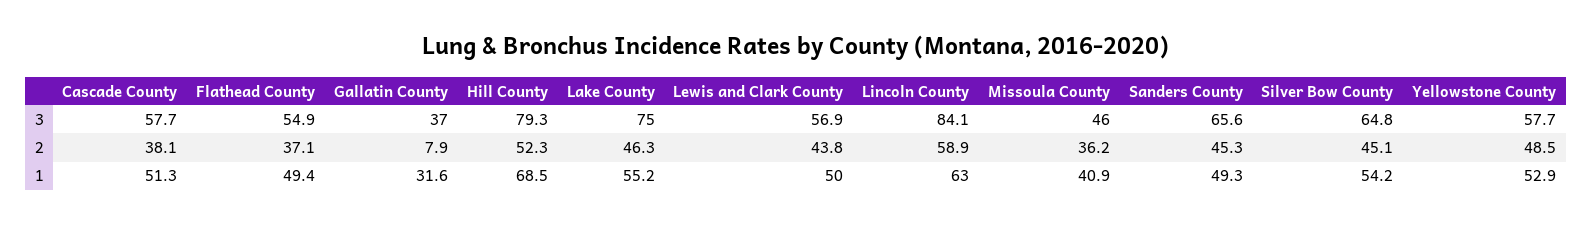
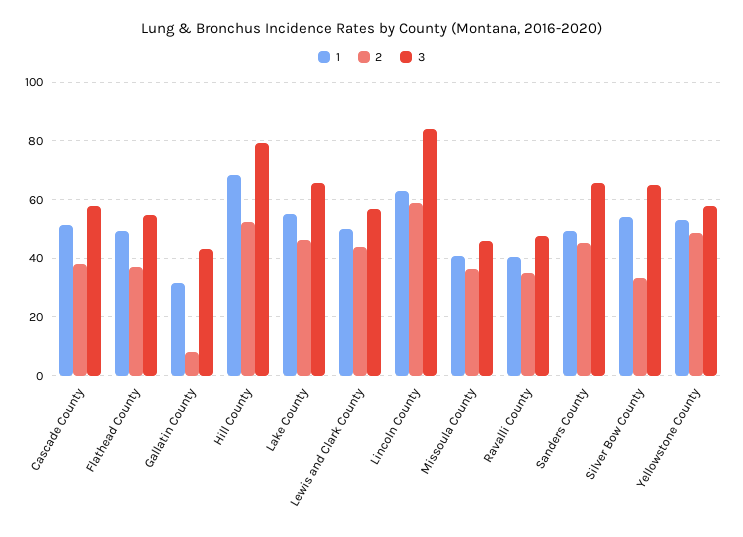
  {
    "3": {
      "Cascade County": 57.7,
      "Flathead County": 54.9,
-     "Gallatin County": 37,
+     "Gallatin County": 42.5,
      "Hill County": 79.3,
-     "Lake County": 75,
+     "Lake County": 65,
      "Lewis and Clark County": 56.9,
      "Lincoln County": 84.1,
      "Missoula County": 46,
      "Sanders County": 65.6,
      "Silver Bow County": 64.8,
-     "Yellowstone County": 57.7
+     "Yellowstone County": 57.7,
+     "Ravalli County": 47.5
    },
    "2": {
      "Cascade County": 38.1,
      "Flathead County": 37.1,
      "Gallatin County": 7.9,
      "Hill County": 52.3,
      "Lake County": 46.3,
      "Lewis and Clark County": 43.8,
      "Lincoln County": 58.9,
      "Missoula County": 36.2,
      "Sanders County": 45.3,
-     "Silver Bow County": 45.1,
+     "Silver Bow County": 32.5,
-     "Yellowstone County": 48.5
+     "Yellowstone County": 48.5,
+     "Ravalli County": 35
    },
    "1": {
      "Cascade County": 51.3,
      "Flathead County": 49.4,
      "Gallatin County": 31.6,
      "Hill County": 68.5,
      "Lake County": 55.2,
      "Lewis and Clark County": 50,
      "Lincoln County": 63,
      "Missoula County": 40.9,
      "Sanders County": 49.3,
      "Silver Bow County": 54.2,
-     "Yellowstone County": 52.9
+     "Yellowstone County": 52.9,
+     "Ravalli County": 40
    }
  }

